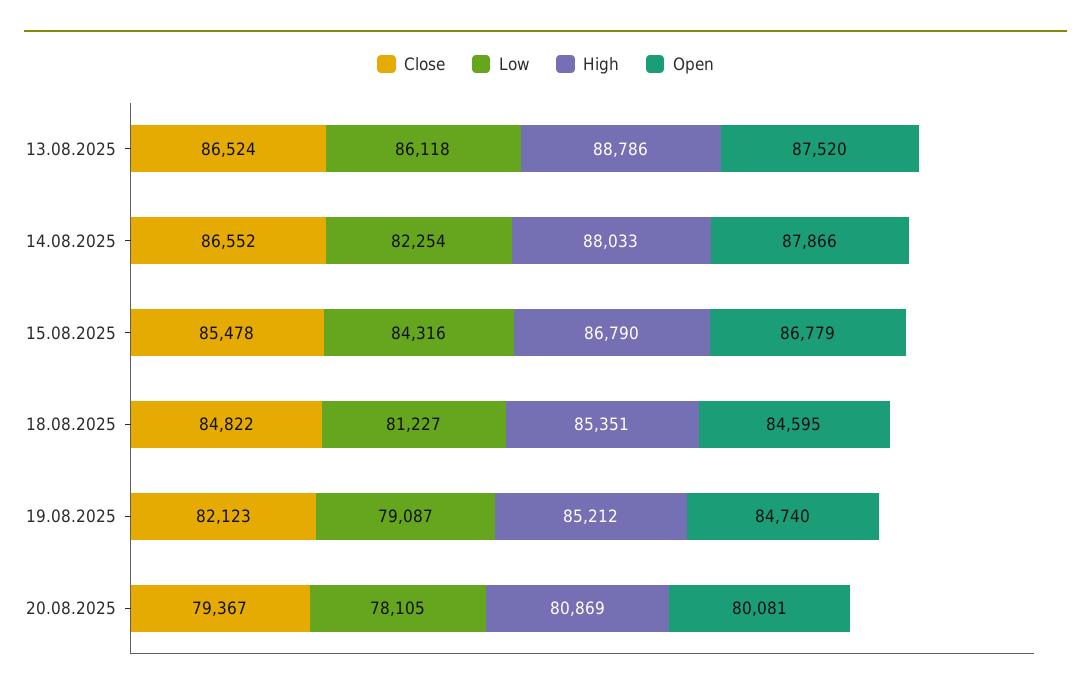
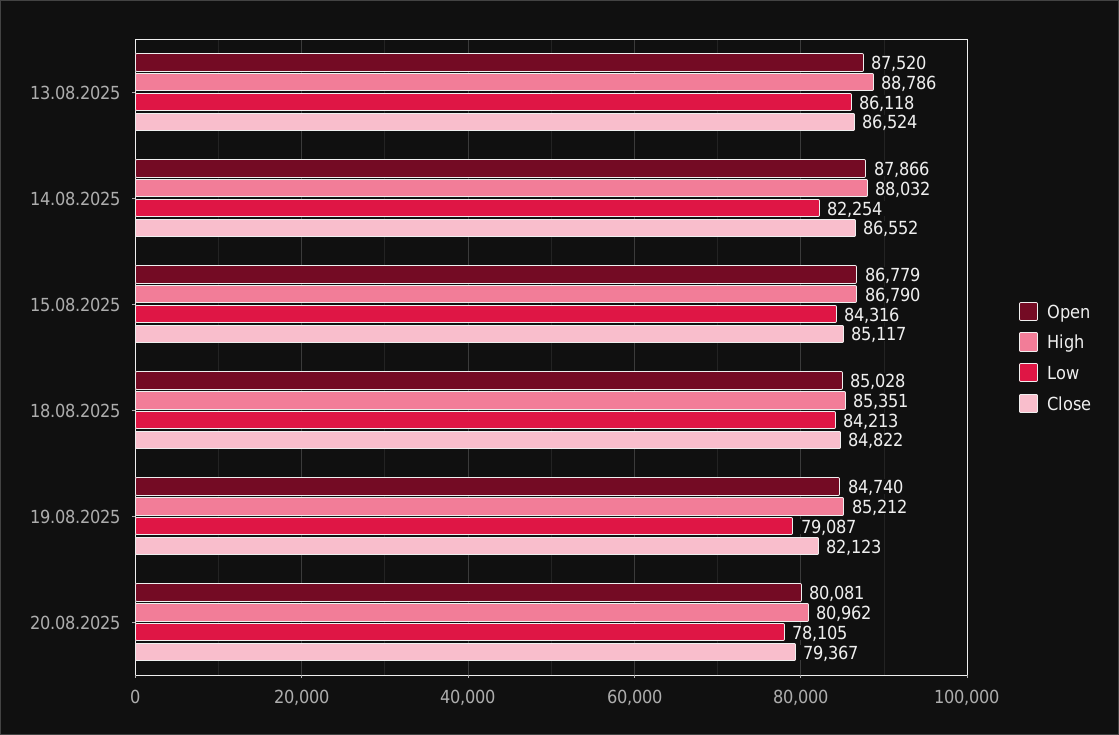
  {
    "Close": {
      "13.08.2025": 86524,
      "14.08.2025": 86552,
-     "15.08.2025": 85478,
+     "15.08.2025": 85117,
      "18.08.2025": 84822,
      "19.08.2025": 82123,
      "20.08.2025": 79367
    },
    "Low": {
      "13.08.2025": 86118,
      "14.08.2025": 82254,
      "15.08.2025": 84316,
-     "18.08.2025": 81227,
+     "18.08.2025": 84213,
      "19.08.2025": 79087,
      "20.08.2025": 78105
    },
    "High": {
      "13.08.2025": 88786,
-     "14.08.2025": 88033,
+     "14.08.2025": 88032,
      "15.08.2025": 86790,
      "18.08.2025": 85351,
      "19.08.2025": 85212,
-     "20.08.2025": 80869
+     "20.08.2025": 80962
    },
    "Open": {
      "13.08.2025": 87520,
      "14.08.2025": 87866,
      "15.08.2025": 86779,
-     "18.08.2025": 84595,
+     "18.08.2025": 85028,
      "19.08.2025": 84740,
      "20.08.2025": 80081
    }
  }

